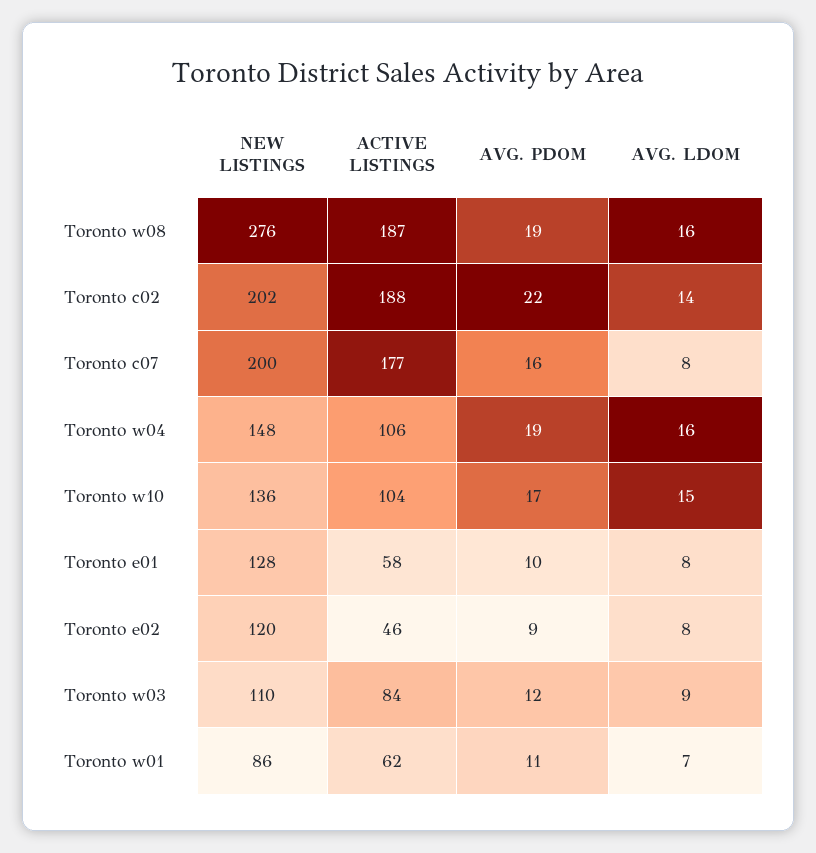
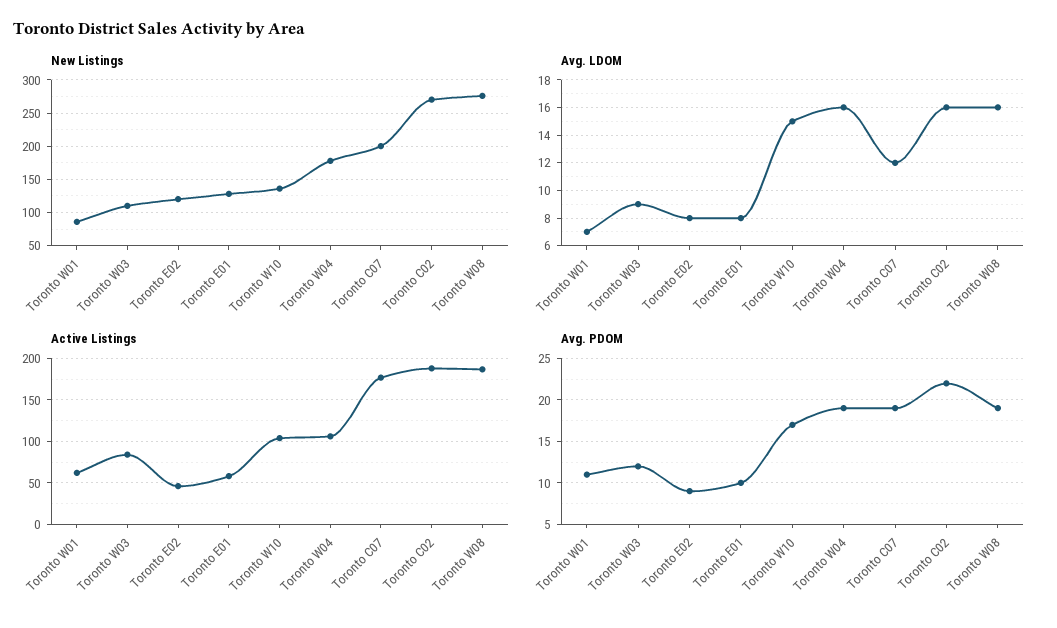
  {
    "NEW LISTINGS": {
      "Toronto w08": 276,
-     "Toronto c02": 202,
+     "Toronto c02": 270,
      "Toronto c07": 200,
-     "Toronto w04": 148,
+     "Toronto w04": 180,
      "Toronto w10": 136,
      "Toronto e01": 128,
      "Toronto e02": 120,
      "Toronto w03": 110,
      "Toronto w01": 86
    },
    "ACTIVE LISTINGS": {
      "Toronto w08": 187,
      "Toronto c02": 188,
      "Toronto c07": 177,
      "Toronto w04": 106,
      "Toronto w10": 104,
      "Toronto e01": 58,
      "Toronto e02": 46,
      "Toronto w03": 84,
      "Toronto w01": 62
    },
    "AVG. PDOM": {
      "Toronto w08": 19,
      "Toronto c02": 22,
-     "Toronto c07": 16,
+     "Toronto c07": 19,
      "Toronto w04": 19,
      "Toronto w10": 17,
      "Toronto e01": 10,
      "Toronto e02": 9,
      "Toronto w03": 12,
      "Toronto w01": 11
    },
    "AVG. LDOM": {
      "Toronto w08": 16,
-     "Toronto c02": 14,
+     "Toronto c02": 16,
-     "Toronto c07": 8,
+     "Toronto c07": 12,
      "Toronto w04": 16,
      "Toronto w10": 15,
      "Toronto e01": 8,
      "Toronto e02": 8,
      "Toronto w03": 9,
      "Toronto w01": 7
    }
  }

